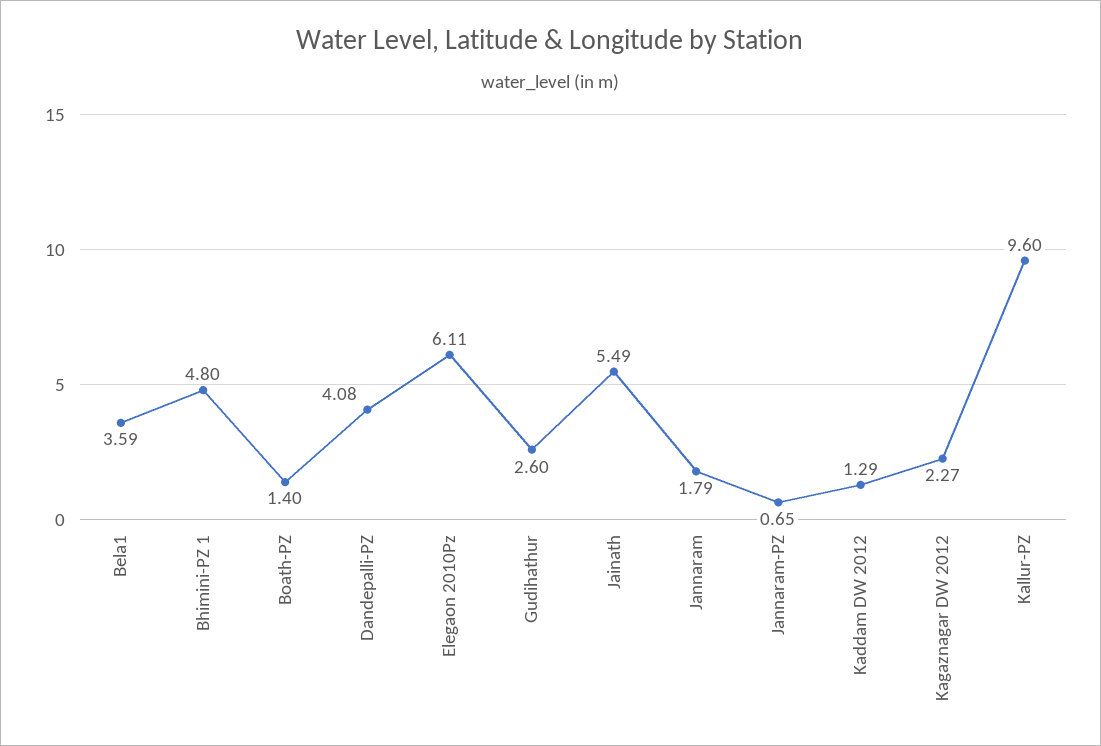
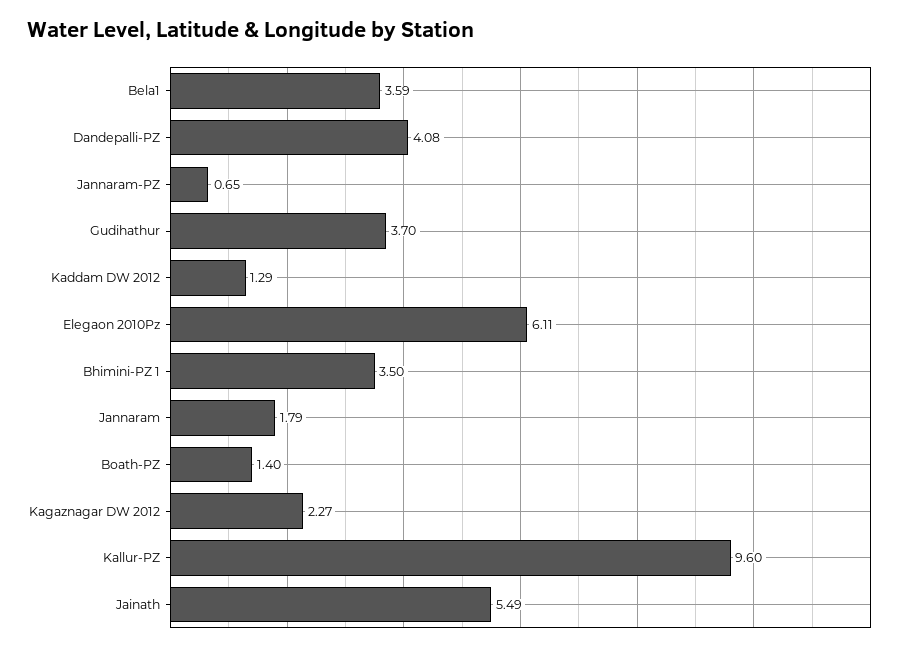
  {
    "Bela1": 3.59,
-   "Bhimini-PZ 1": 4.8,
+   "Bhimini-PZ 1": 3.5,
    "Boath-PZ": 1.4,
    "Dandepalli-PZ": 4.08,
    "Elegaon 2010Pz": 6.11,
-   "Gudihathur": 2.6,
+   "Gudihathur": 3.7,
    "Jainath": 5.49,
    "Jannaram": 1.79,
    "Jannaram-PZ": 0.65,
    "Kaddam DW 2012": 1.29,
    "Kagaznagar DW 2012": 2.27,
    "Kallur-PZ": 9.6
  }

